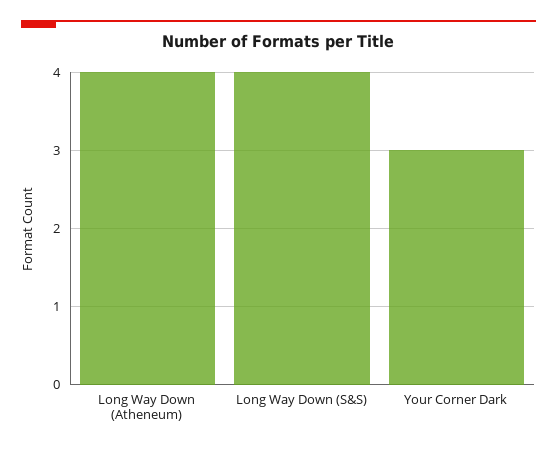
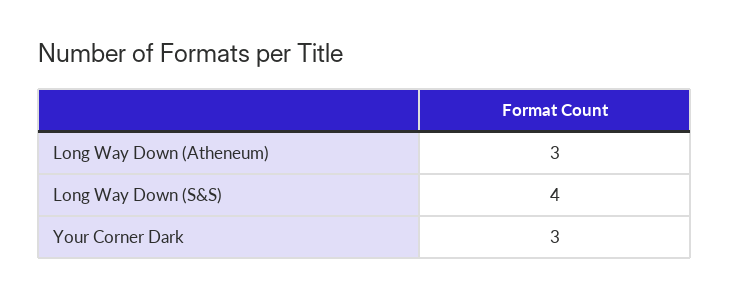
  {
-   "Long Way Down (Atheneum)": 4,
+   "Long Way Down (Atheneum)": 3,
    "Long Way Down (S&S)": 4,
    "Your Corner Dark": 3
  }

